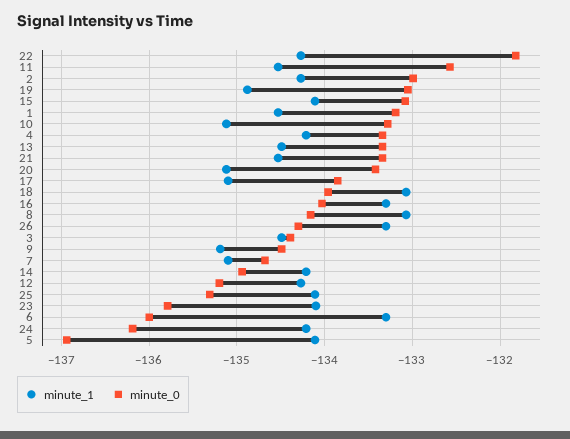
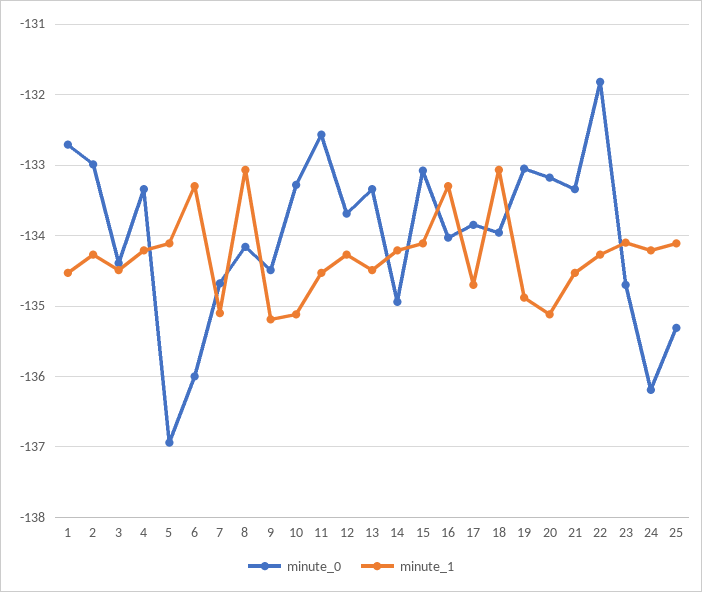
  {
    "minute_1": {
      "22": -134.3,
      "11": -134.5,
      "2": -134.3,
      "19": -134.9,
      "15": -134.1,
      "1": -134.5,
      "10": -135.1,
      "4": -134.2,
      "13": -134.5,
      "21": -134.5,
      "20": -135.1,
-     "17": -135.1,
+     "17": -134.7,
      "18": -133.1,
      "16": -133.3,
      "8": -133.1,
-     "26": -133.3,
      "3": -134.5,
      "9": -135.2,
      "7": -135.1,
      "14": -134.2,
      "12": -134.3,
      "25": -134.1,
      "23": -134.1,
      "6": -133.3,
      "24": -134.2,
      "5": -134.1
    },
    "minute_0": {
      "22": -131.8,
      "11": -132.6,
      "2": -133,
      "19": -133.1,
      "15": -133.1,
-     "1": -133.2,
+     "1": -132.7,
      "10": -133.3,
      "4": -133.3,
      "13": -133.3,
      "21": -133.3,
-     "20": -133.4,
+     "20": -133.2,
      "17": -133.9,
      "18": -134,
      "16": -134,
      "8": -134.2,
-     "26": -134.3,
      "3": -134.4,
      "9": -134.5,
      "7": -134.7,
      "14": -134.9,
-     "12": -135.2,
+     "12": -133.7,
      "25": -135.3,
-     "23": -135.8,
+     "23": -134.7,
      "6": -136,
      "24": -136.2,
      "5": -136.9
    }
  }

